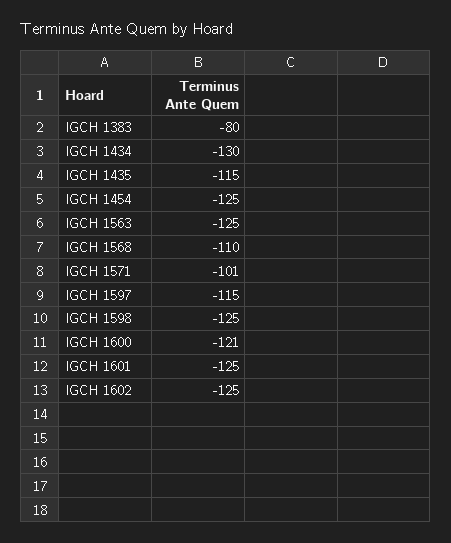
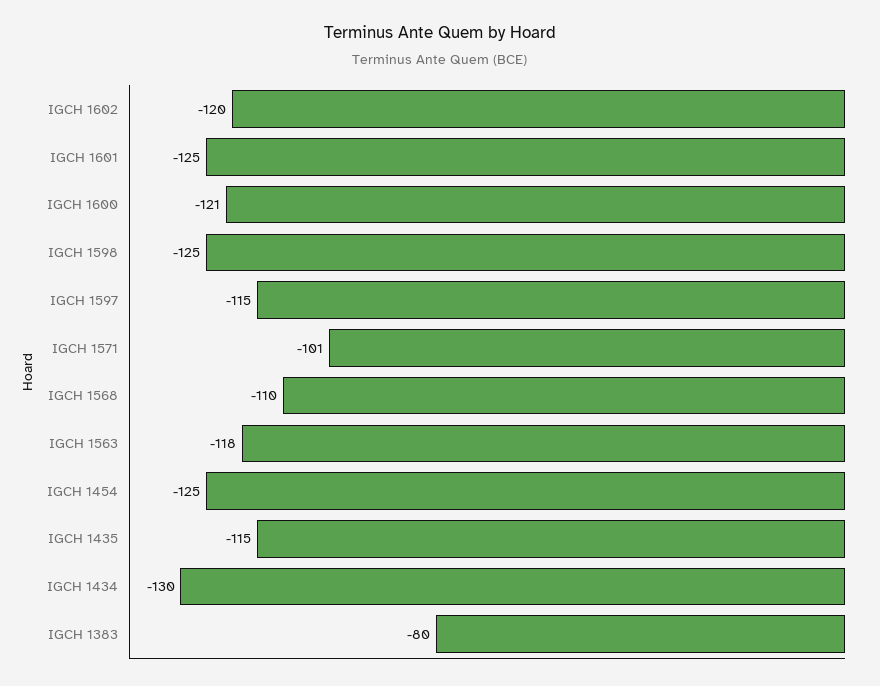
  {
    "IGCH 1383": -80,
    "IGCH 1434": -130,
    "IGCH 1435": -115,
    "IGCH 1454": -125,
-   "IGCH 1563": -125,
+   "IGCH 1563": -118,
    "IGCH 1568": -110,
    "IGCH 1571": -101,
    "IGCH 1597": -115,
    "IGCH 1598": -125,
    "IGCH 1600": -121,
    "IGCH 1601": -125,
-   "IGCH 1602": -125
+   "IGCH 1602": -120
  }

